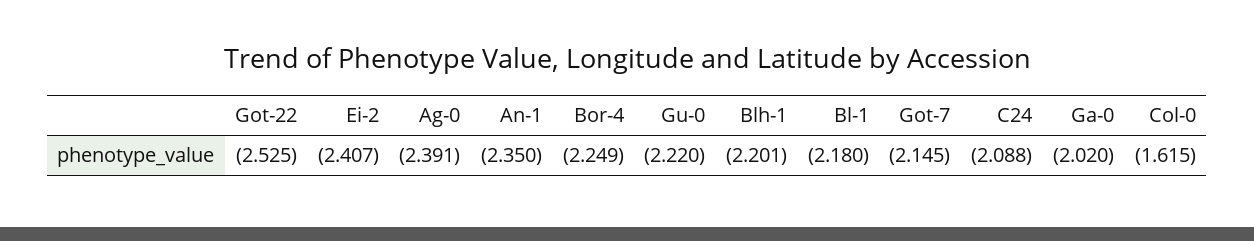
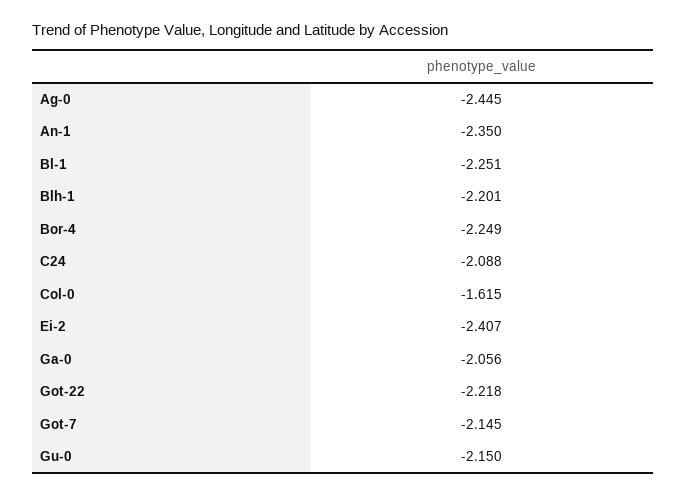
  {
-   "Got-22": -2.525,
+   "Got-22": -2.218,
    "Ei-2": -2.407,
-   "Ag-0": -2.391,
+   "Ag-0": -2.445,
    "An-1": -2.35,
    "Bor-4": -2.249,
-   "Gu-0": -2.22,
+   "Gu-0": -2.15,
    "Blh-1": -2.201,
-   "Bl-1": -2.18,
+   "Bl-1": -2.251,
    "Got-7": -2.145,
    "C24": -2.088,
-   "Ga-0": -2.02,
+   "Ga-0": -2.056,
    "Col-0": -1.615
  }

